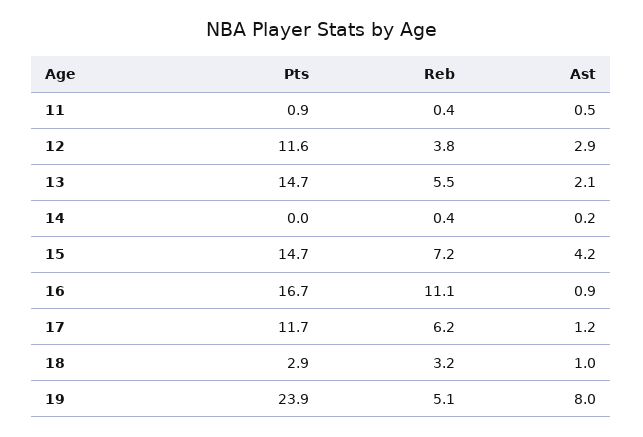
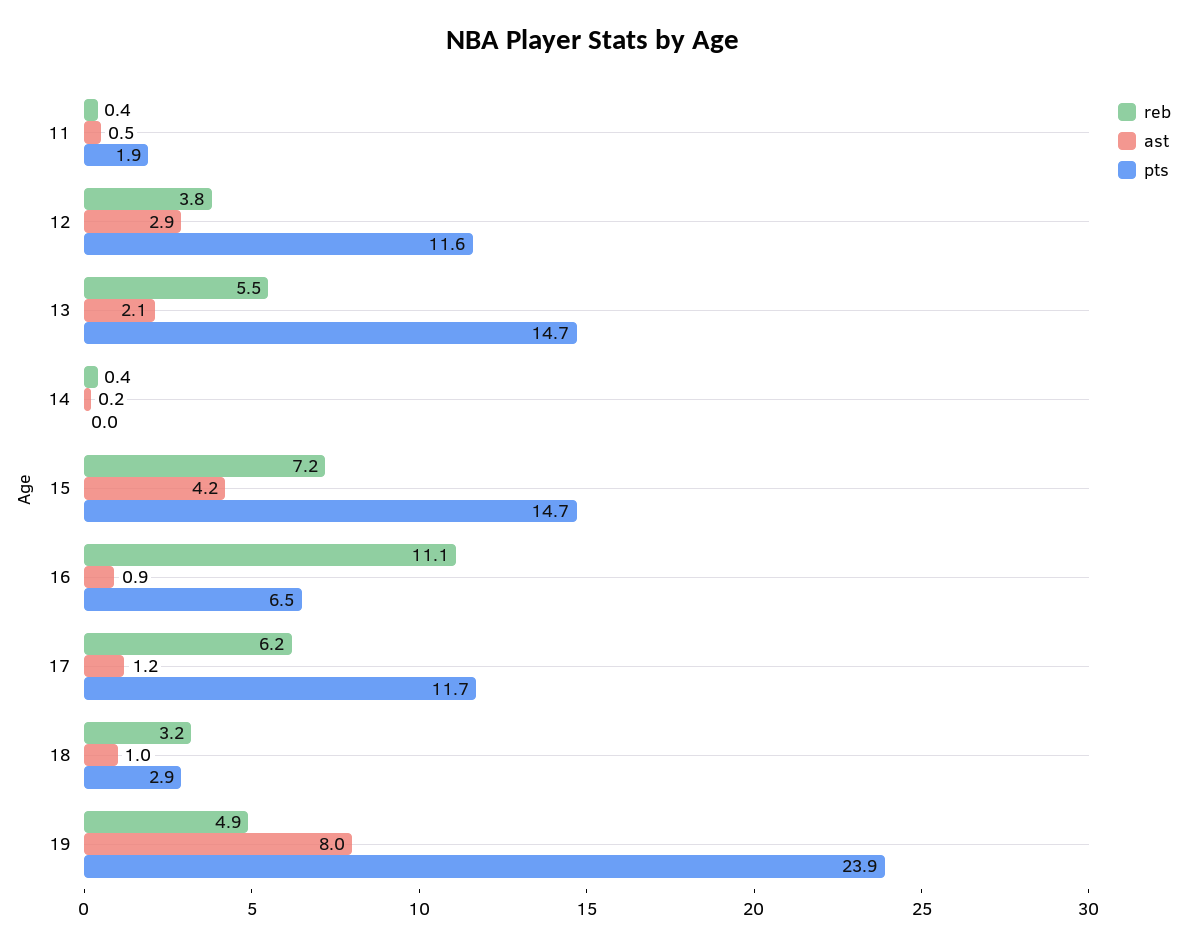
  {
    "Pts": {
-     "11": 0.9,
+     "11": 1.9,
      "12": 11.6,
      "13": 14.7,
      "14": 0,
      "15": 14.7,
-     "16": 16.7,
+     "16": 6.5,
      "17": 11.7,
      "18": 2.9,
      "19": 23.9
    },
    "Reb": {
      "11": 0.4,
      "12": 3.8,
      "13": 5.5,
      "14": 0.4,
      "15": 7.2,
      "16": 11.1,
      "17": 6.2,
      "18": 3.2,
-     "19": 5.1
+     "19": 4.9
    },
    "Ast": {
      "11": 0.5,
      "12": 2.9,
      "13": 2.1,
      "14": 0.2,
      "15": 4.2,
      "16": 0.9,
      "17": 1.2,
      "18": 1,
      "19": 8
    }
  }

